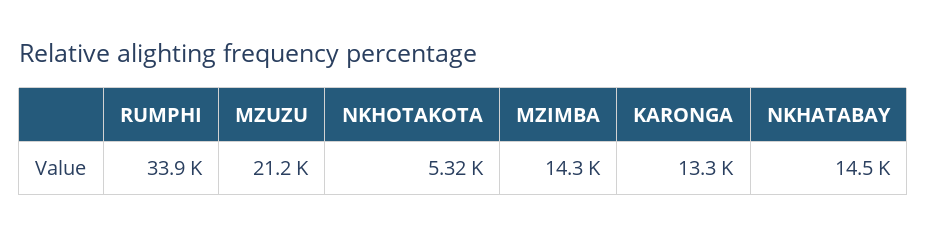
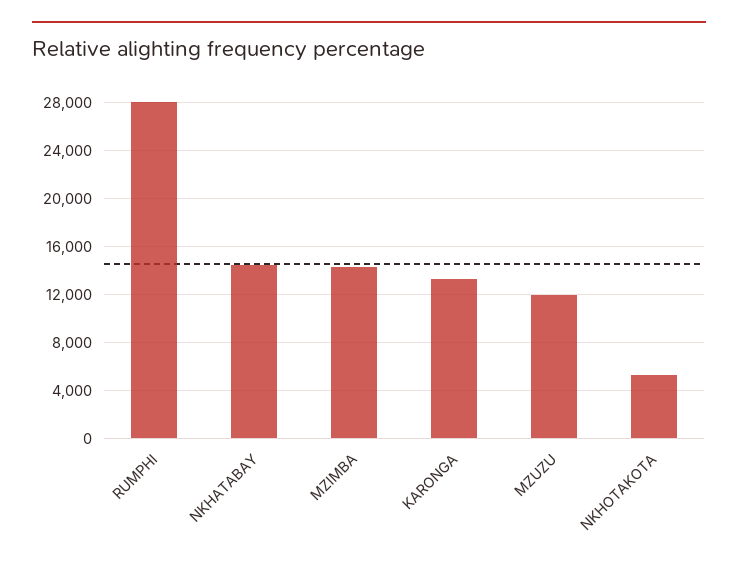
  {
-   "RUMPHI": 33900,
+   "RUMPHI": 28000,
-   "MZUZU": 21200,
+   "MZUZU": 12000,
    "NKHOTAKOTA": 5320,
    "MZIMBA": 14300,
    "KARONGA": 13300,
    "NKHATABAY": 14500
  }

